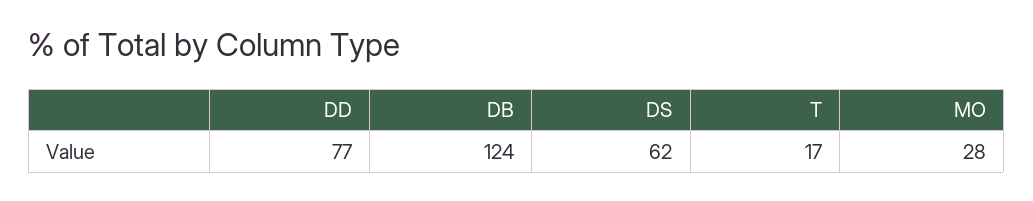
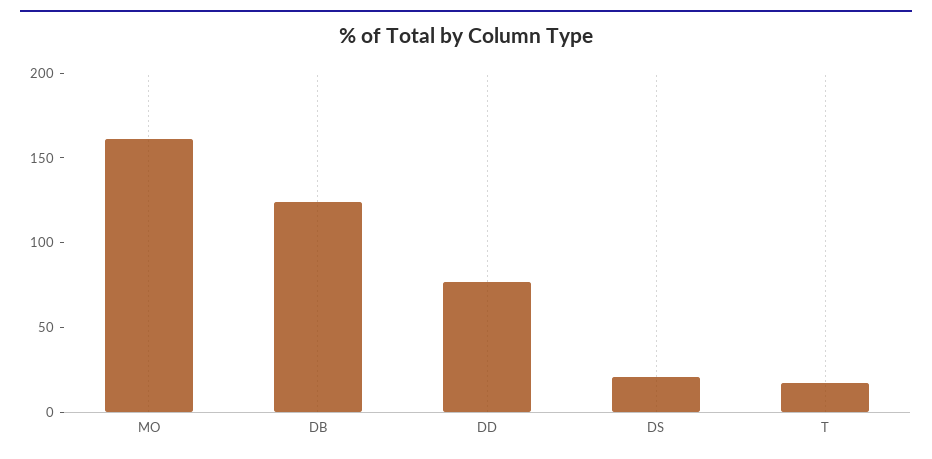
  {
    "DD": 77,
    "DB": 124,
-   "DS": 62,
+   "DS": 20,
    "T": 17,
-   "MO": 28
+   "MO": 160
  }

